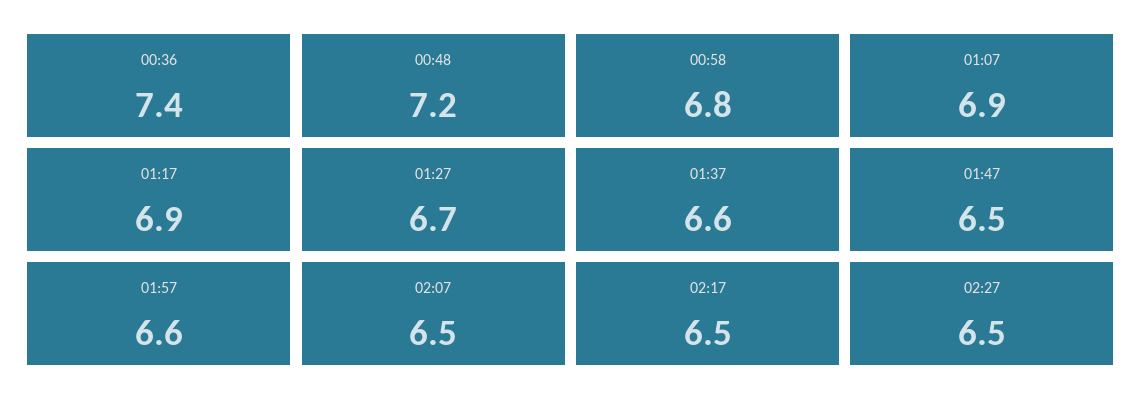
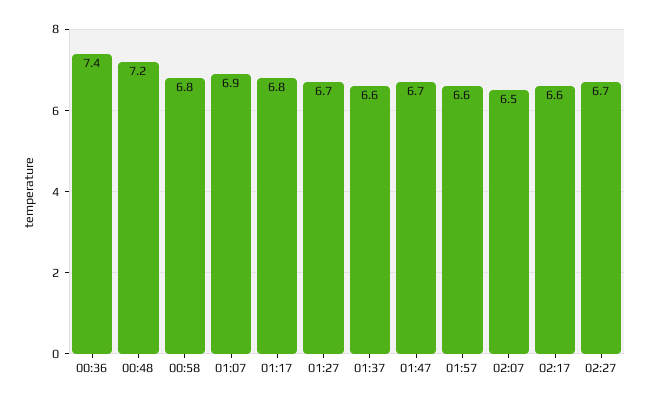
  {
    "00:36": 7.4,
    "00:48": 7.2,
    "00:58": 6.8,
    "01:07": 6.9,
-   "01:17": 6.9,
+   "01:17": 6.8,
    "01:27": 6.7,
    "01:37": 6.6,
-   "01:47": 6.5,
+   "01:47": 6.7,
    "01:57": 6.6,
    "02:07": 6.5,
-   "02:17": 6.5,
+   "02:17": 6.6,
-   "02:27": 6.5
+   "02:27": 6.7
  }

